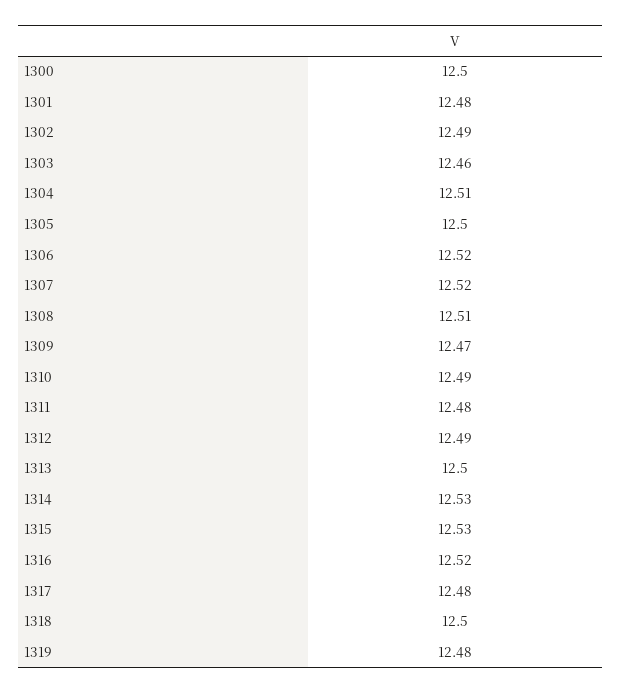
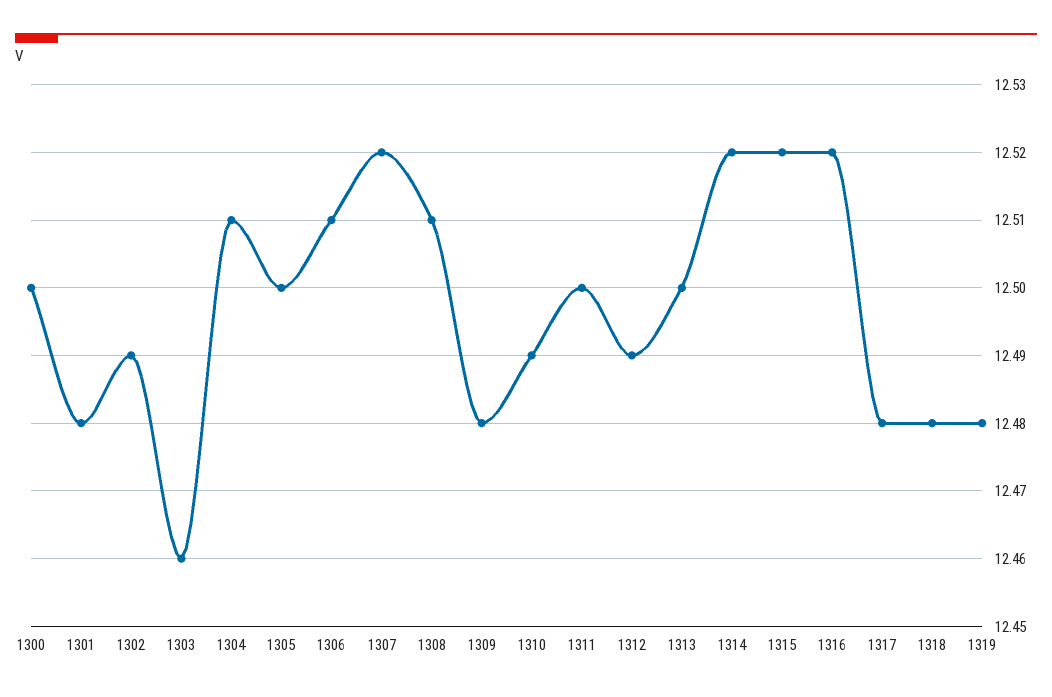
  {
    "1300": 12.5,
    "1301": 12.48,
    "1302": 12.49,
    "1303": 12.46,
    "1304": 12.51,
    "1305": 12.5,
-   "1306": 12.52,
+   "1306": 12.51,
    "1307": 12.52,
    "1308": 12.51,
-   "1309": 12.47,
+   "1309": 12.48,
    "1310": 12.49,
-   "1311": 12.48,
+   "1311": 12.5,
    "1312": 12.49,
    "1313": 12.5,
-   "1314": 12.53,
+   "1314": 12.52,
-   "1315": 12.53,
+   "1315": 12.52,
    "1316": 12.52,
    "1317": 12.48,
-   "1318": 12.5,
+   "1318": 12.48,
    "1319": 12.48
  }

